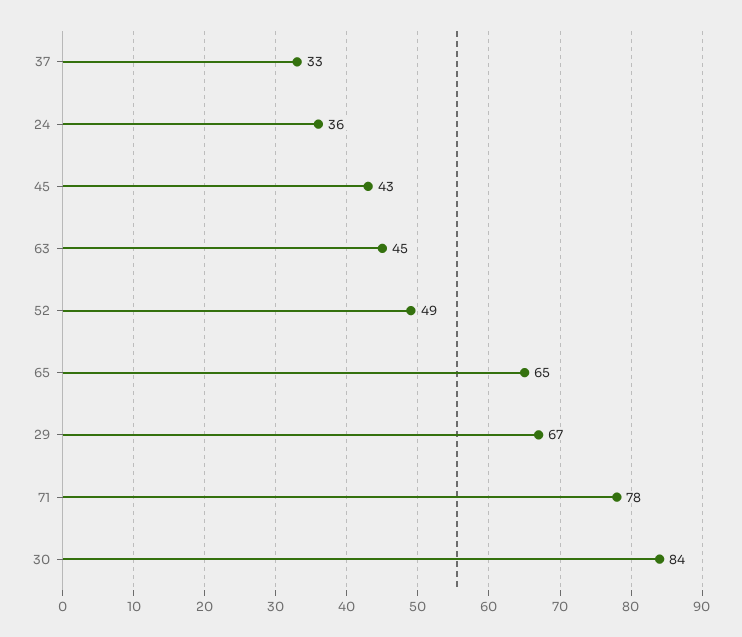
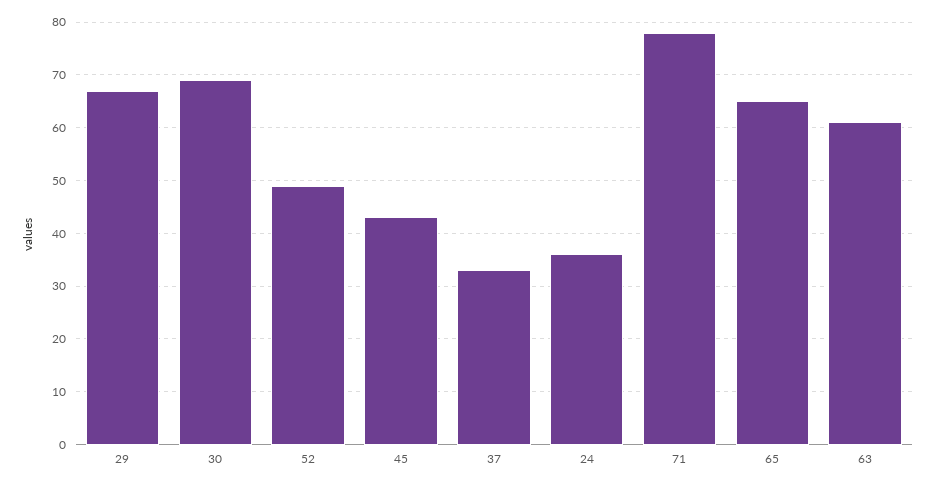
  {
    "37": 33,
    "24": 36,
    "45": 43,
-   "63": 45,
+   "63": 60,
    "52": 49,
    "65": 65,
    "29": 67,
    "71": 78,
-   "30": 84
+   "30": 70
  }

